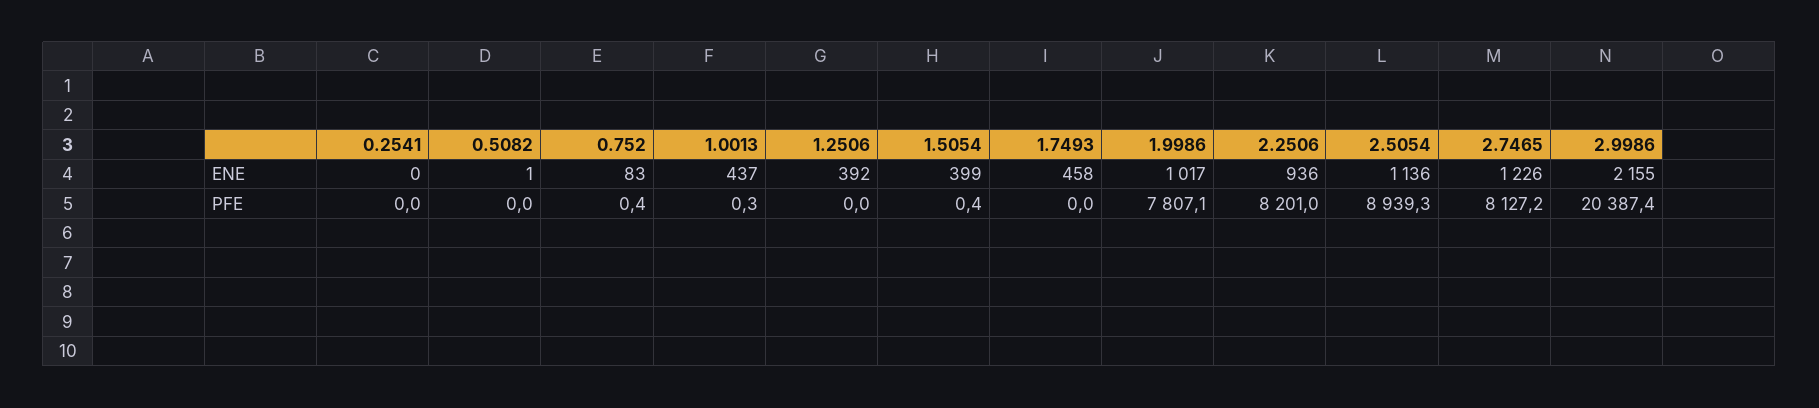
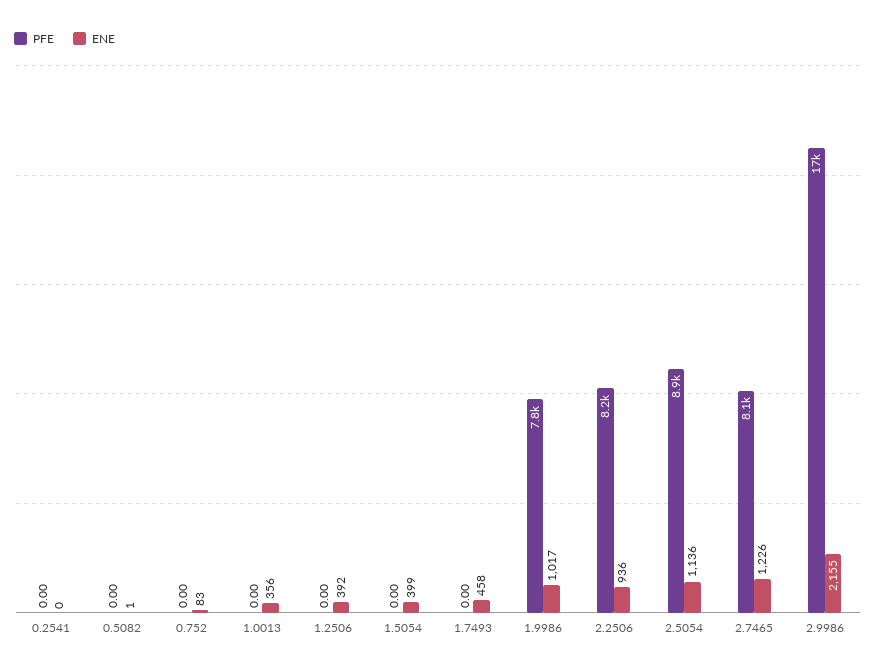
  {
    "ENE": {
      "0.2541": 0,
      "0.5082": 1,
      "0.752": 83,
-     "1.0013": 437,
+     "1.0013": 356,
      "1.2506": 392,
      "1.5054": 399,
      "1.7493": 458,
      "1.9986": 1017,
      "2.2506": 936,
      "2.5054": 1136,
      "2.7465": 1226,
      "2.9986": 2155
    },
    "PFE": {
      "0.2541": 0,
      "0.5082": 0,
-     "0.752": 0.4,
+     "0.752": 0,
-     "1.0013": 0.3,
+     "1.0013": 0,
      "1.2506": 0,
-     "1.5054": 0.4,
+     "1.5054": 0,
      "1.7493": 0,
      "1.9986": 7807.1,
      "2.2506": 8201,
      "2.5054": 8939.3,
      "2.7465": 8127.2,
-     "2.9986": 20387.4
+     "2.9986": 17000
    }
  }

